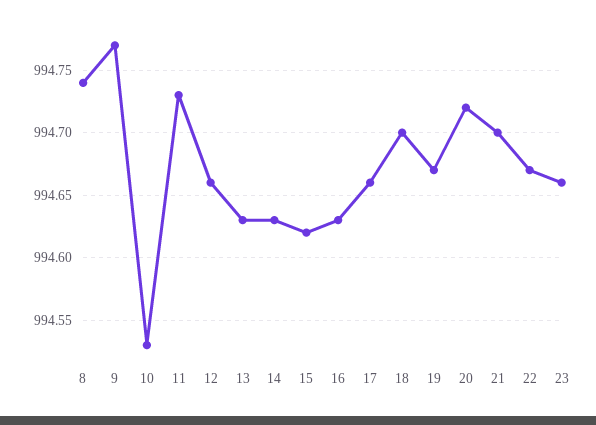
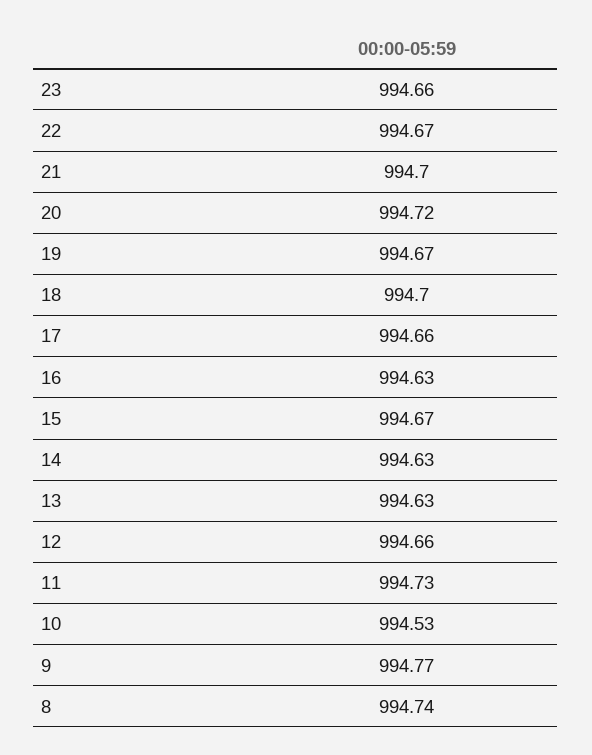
  {
    "8": 994.74,
    "9": 994.77,
    "10": 994.53,
    "11": 994.73,
    "12": 994.66,
    "13": 994.63,
    "14": 994.63,
-   "15": 994.62,
+   "15": 994.67,
    "16": 994.63,
    "17": 994.66,
    "18": 994.7,
    "19": 994.67,
    "20": 994.72,
    "21": 994.7,
    "22": 994.67,
    "23": 994.66
  }

